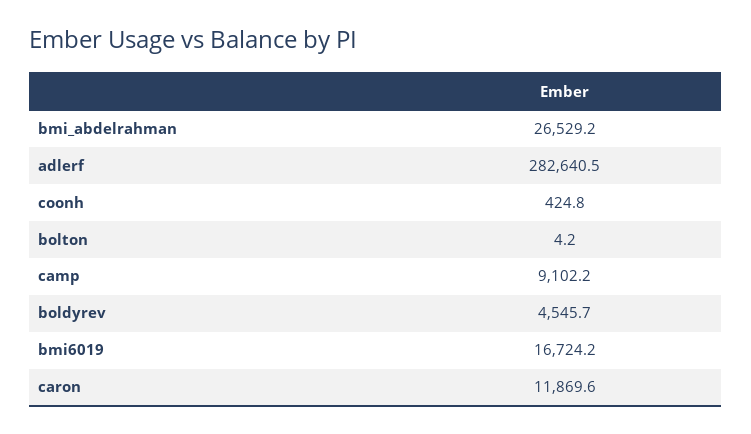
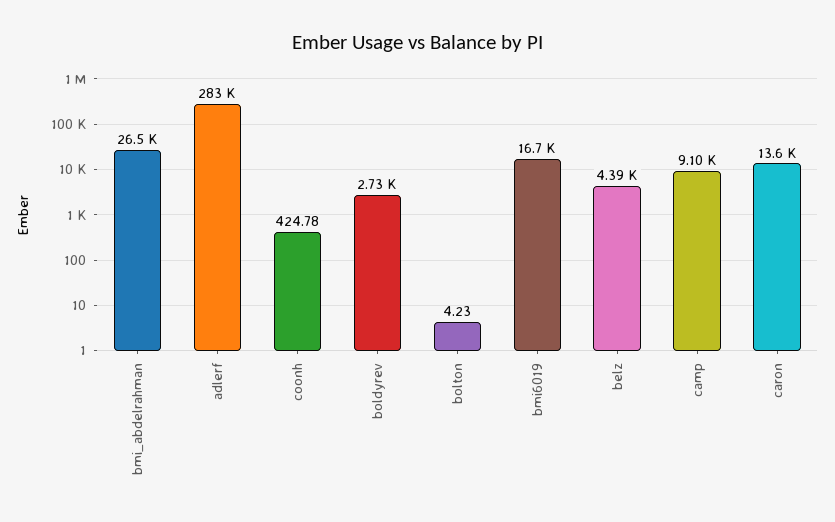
  {
    "bmi_abdelrahman": 26529.2,
    "adlerf": 282640.5,
    "coonh": 424.78,
    "bolton": 4.23,
    "camp": 9102.2,
-   "boldyrev": 4545.7,
+   "boldyrev": 2730,
    "bmi6019": 16724.2,
-   "caron": 11869.6
+   "caron": 13600,
+   "belz": 4390
  }

